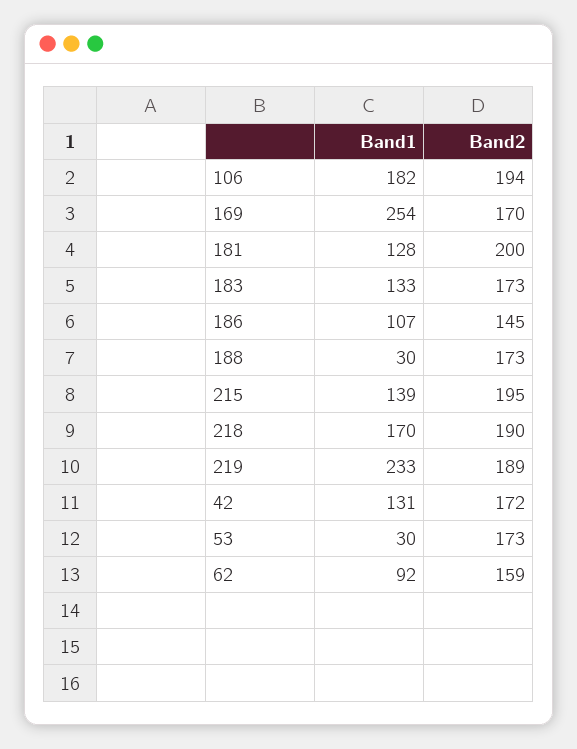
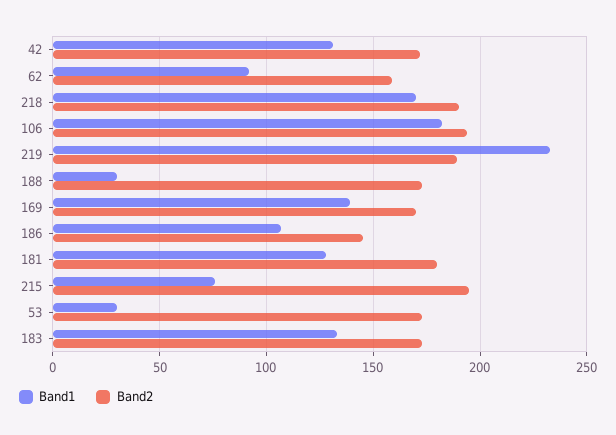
  {
    "Band1": {
      "106": 182,
-     "169": 254,
+     "169": 140,
      "181": 128,
      "183": 133,
      "186": 107,
      "188": 30,
-     "215": 139,
+     "215": 75,
      "218": 170,
      "219": 233,
      "42": 131,
      "53": 30,
      "62": 92
    },
    "Band2": {
      "106": 194,
      "169": 170,
-     "181": 200,
+     "181": 180,
      "183": 173,
      "186": 145,
      "188": 173,
      "215": 195,
      "218": 190,
      "219": 189,
      "42": 172,
      "53": 173,
      "62": 159
    }
  }

